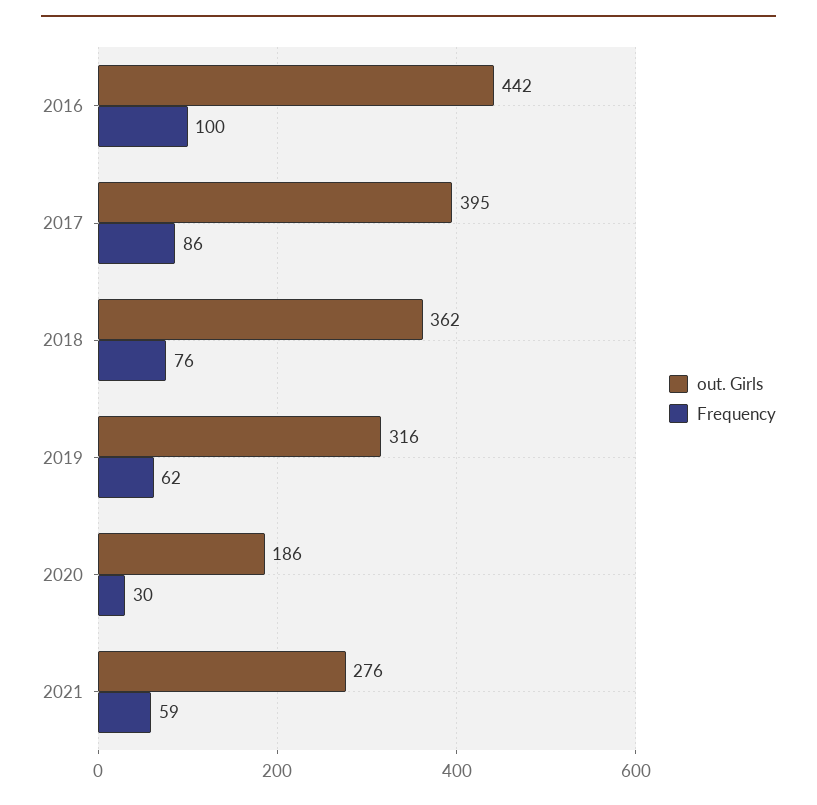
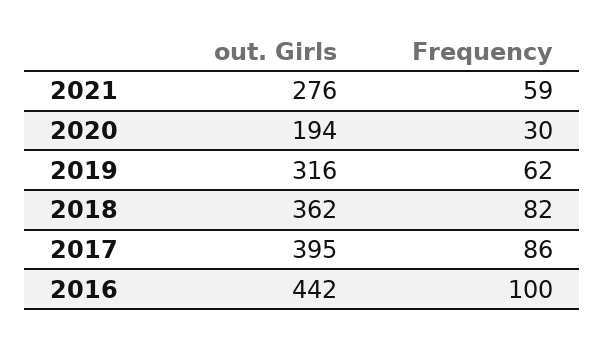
  {
    "out. Girls": {
      "2016": 442,
      "2017": 395,
      "2018": 362,
      "2019": 316,
-     "2020": 186,
+     "2020": 194,
      "2021": 276
    },
    "Frequency": {
      "2016": 100,
      "2017": 86,
-     "2018": 76,
+     "2018": 82,
      "2019": 62,
      "2020": 30,
      "2021": 59
    }
  }

